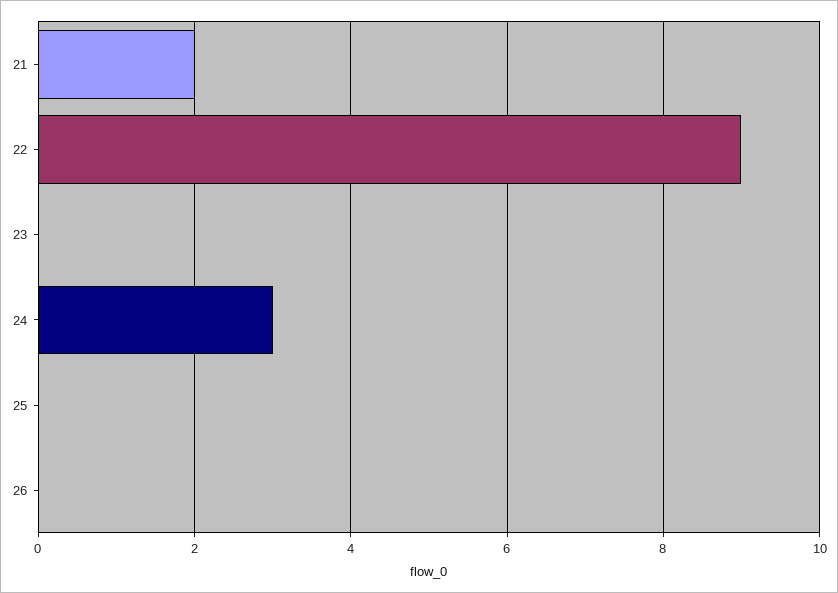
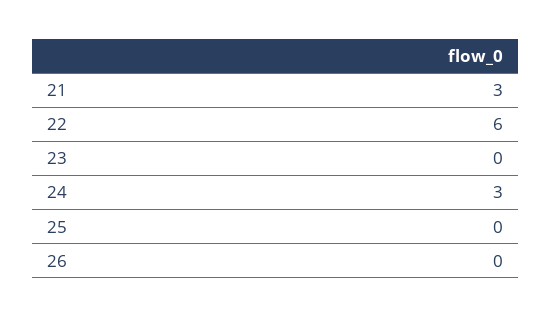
  {
-   "21": 2,
+   "21": 3,
-   "22": 9,
+   "22": 6,
    "23": 0,
    "24": 3,
    "25": 0,
    "26": 0
  }

